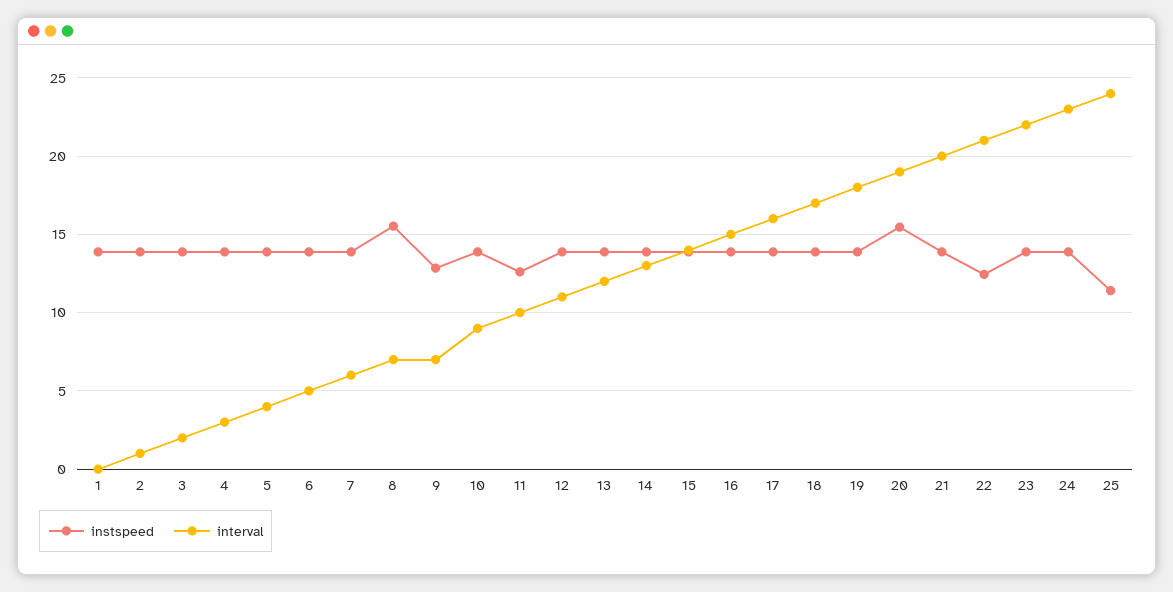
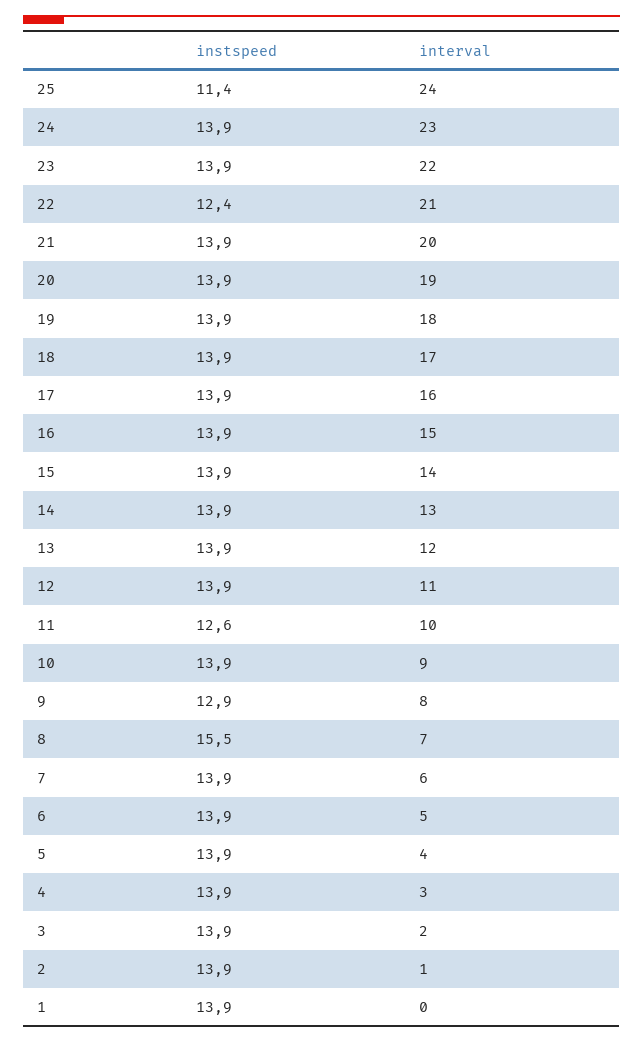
  {
    "instspeed": {
      "1": 13.9,
      "2": 13.9,
      "3": 13.9,
      "4": 13.9,
      "5": 13.9,
      "6": 13.9,
      "7": 13.9,
      "8": 15.5,
      "9": 12.9,
      "10": 13.9,
      "11": 12.6,
      "12": 13.9,
      "13": 13.9,
      "14": 13.9,
      "15": 13.9,
      "16": 13.9,
      "17": 13.9,
      "18": 13.9,
      "19": 13.9,
-     "20": 15.5,
+     "20": 13.9,
      "21": 13.9,
      "22": 12.4,
      "23": 13.9,
      "24": 13.9,
      "25": 11.4
    },
    "interval": {
      "1": 0,
      "2": 1,
      "3": 2,
      "4": 3,
      "5": 4,
      "6": 5,
      "7": 6,
      "8": 7,
-     "9": 7,
+     "9": 8,
      "10": 9,
      "11": 10,
      "12": 11,
      "13": 12,
      "14": 13,
      "15": 14,
      "16": 15,
      "17": 16,
      "18": 17,
      "19": 18,
      "20": 19,
      "21": 20,
      "22": 21,
      "23": 22,
      "24": 23,
      "25": 24
    }
  }

